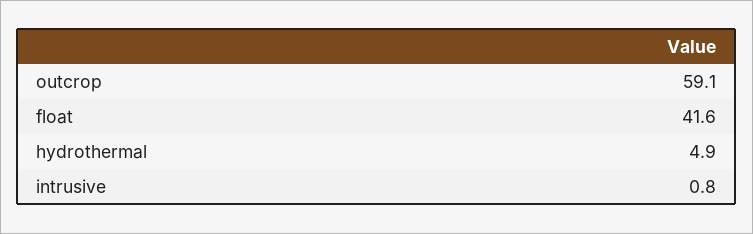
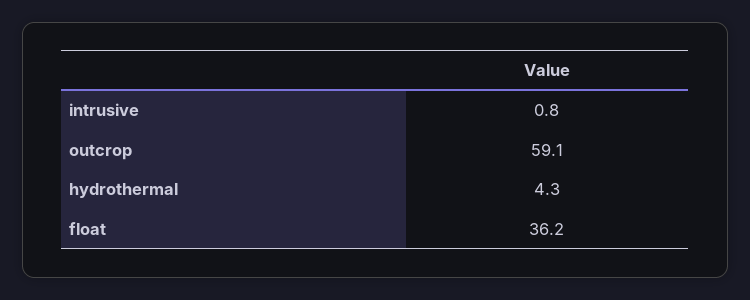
  {
    "outcrop": 59.1,
-   "float": 41.6,
+   "float": 36.2,
-   "hydrothermal": 4.9,
+   "hydrothermal": 4.3,
    "intrusive": 0.8
  }

